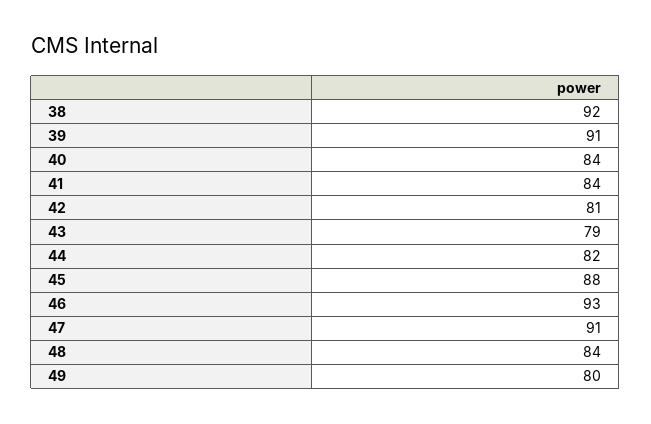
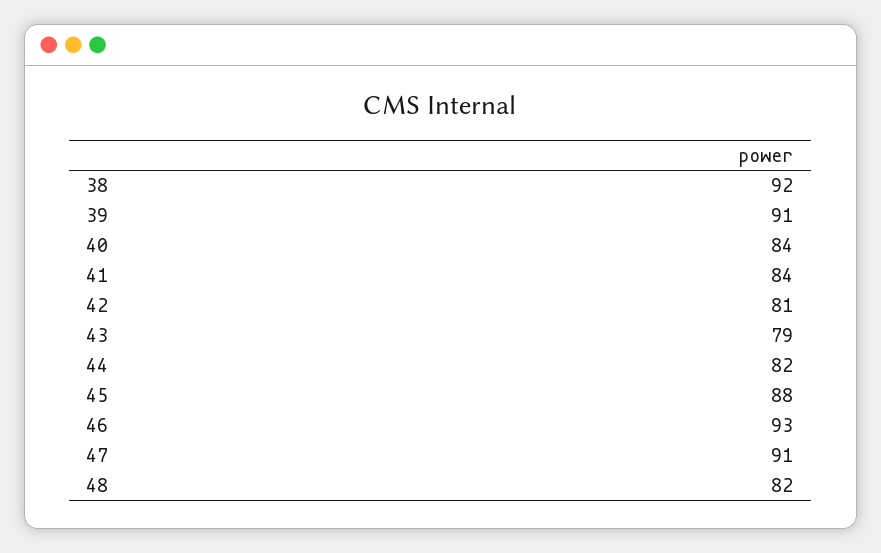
  {
    "38": 92,
    "39": 91,
    "40": 84,
    "41": 84,
    "42": 81,
    "43": 79,
    "44": 82,
    "45": 88,
    "46": 93,
    "47": 91,
-   "48": 84,
+   "48": 82
-   "49": 80
  }

